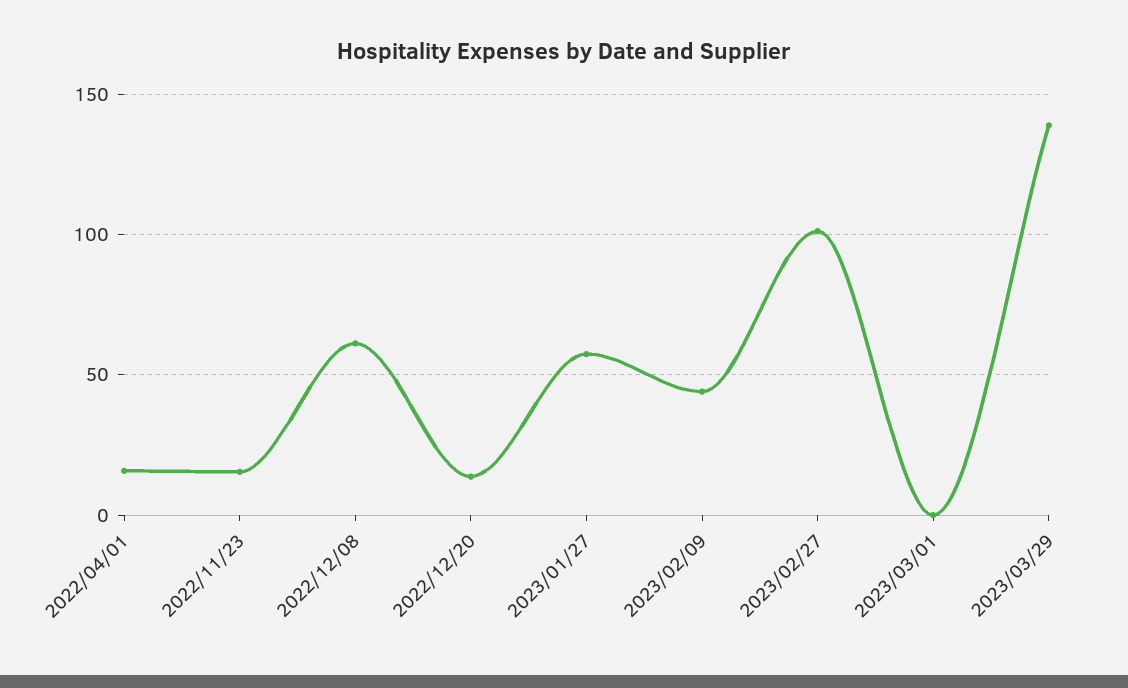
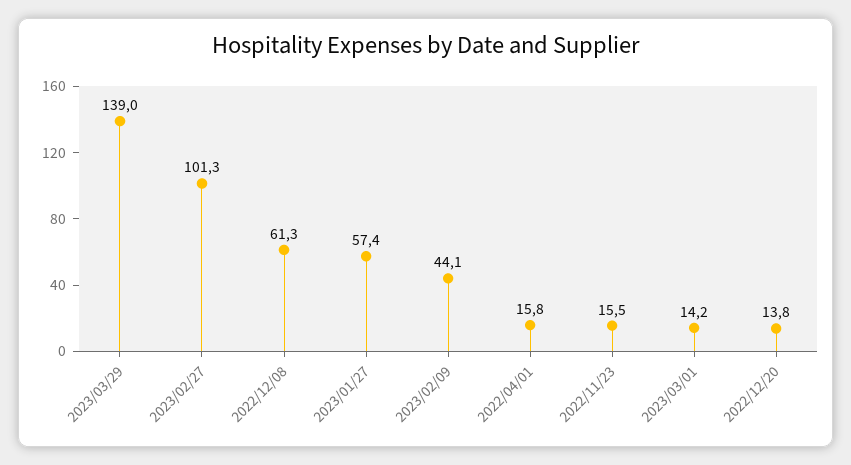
  {
    "2022/04/01": 15.8,
    "2022/11/23": 15.5,
    "2022/12/08": 61.3,
    "2022/12/20": 13.8,
    "2023/01/27": 57.4,
    "2023/02/09": 44.1,
    "2023/02/27": 101.3,
-   "2023/03/01": 0,
+   "2023/03/01": 14.2,
    "2023/03/29": 139
  }

